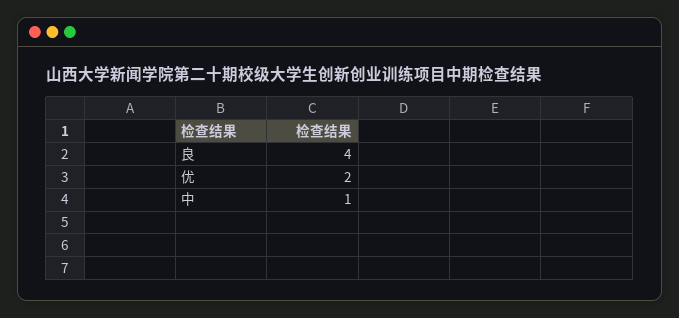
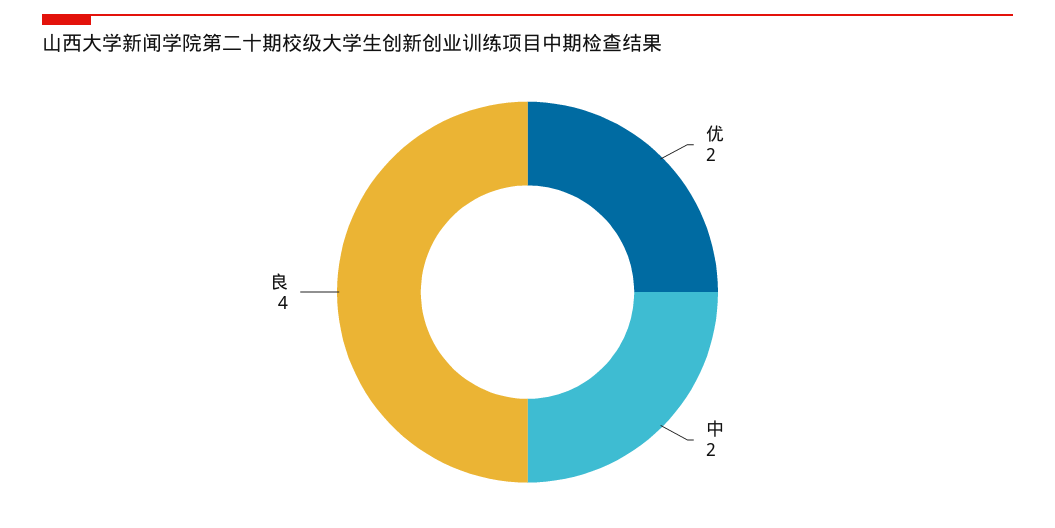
  {
    "良": 4,
    "优": 2,
-   "中": 1
+   "中": 2
  }

